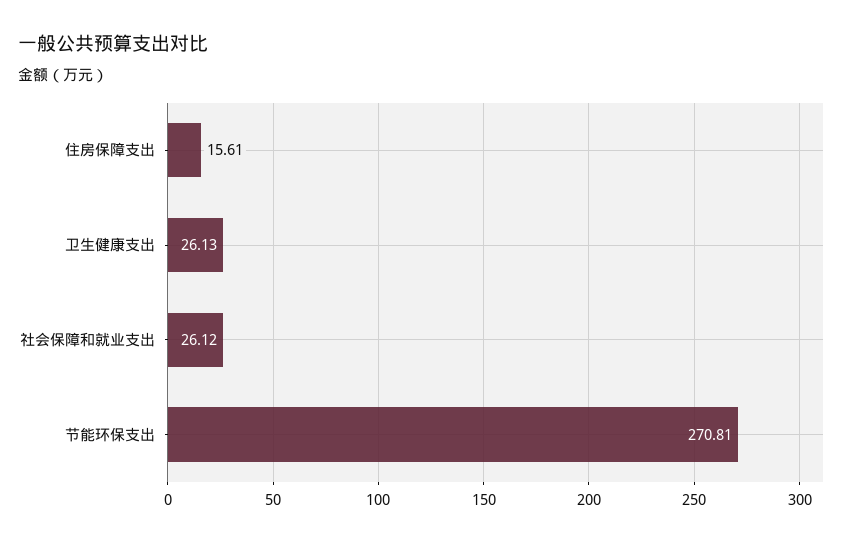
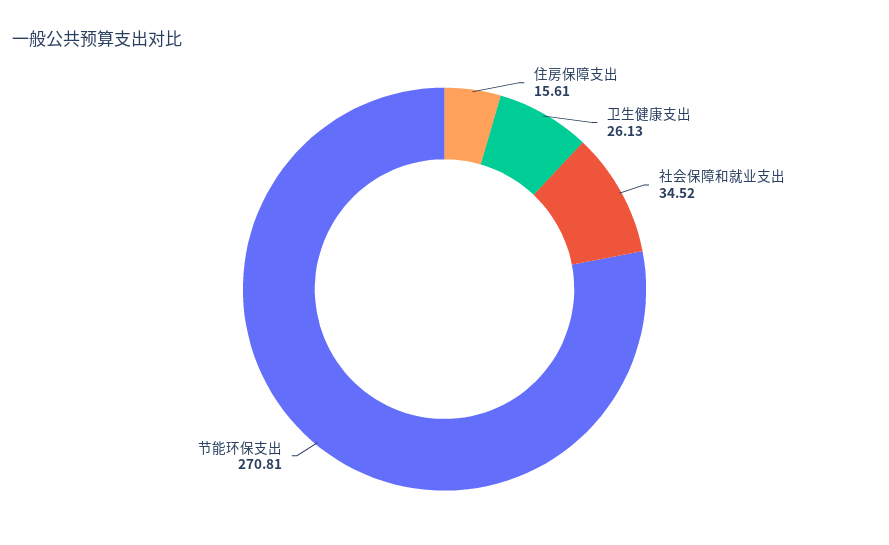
  {
    "住房保障支出": 15.61,
    "卫生健康支出": 26.13,
-   "社会保障和就业支出": 26.12,
+   "社会保障和就业支出": 34.52,
    "节能环保支出": 270.81
  }

